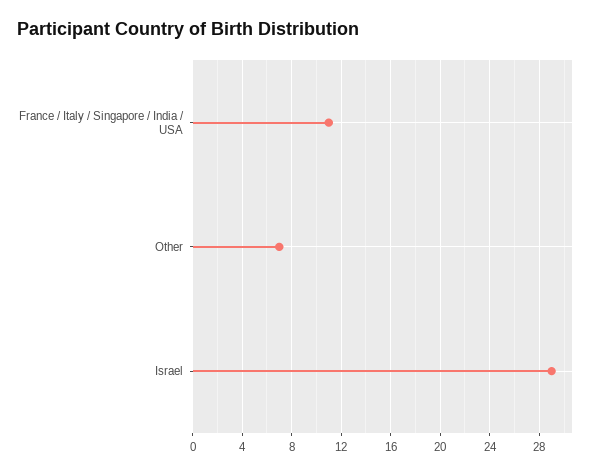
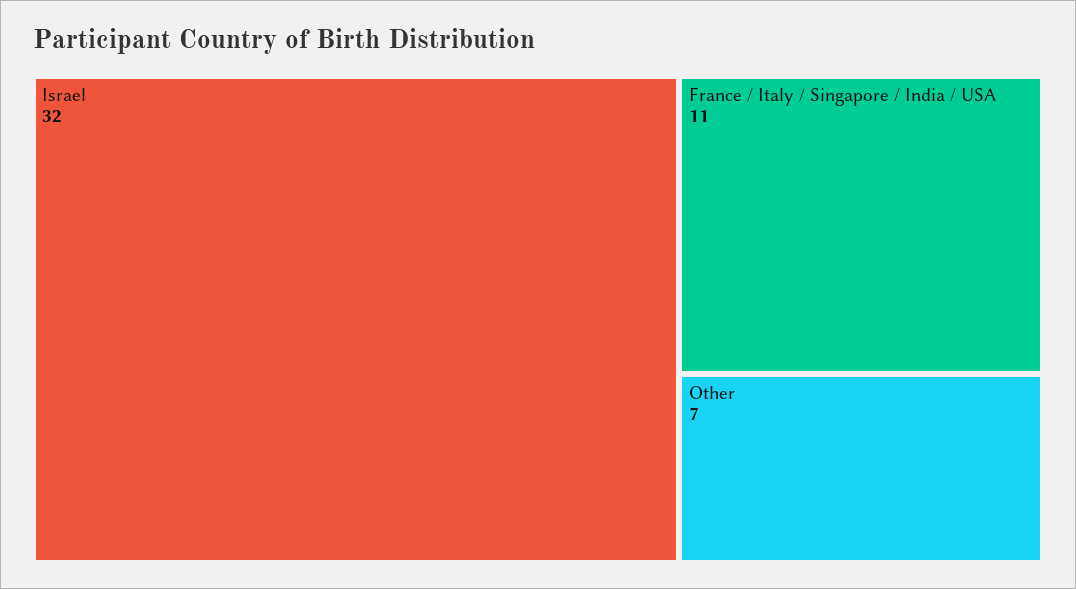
  {
    "France / Italy / Singapore / India / USA": 11,
    "Other": 7,
-   "Israel": 29
+   "Israel": 32
  }

